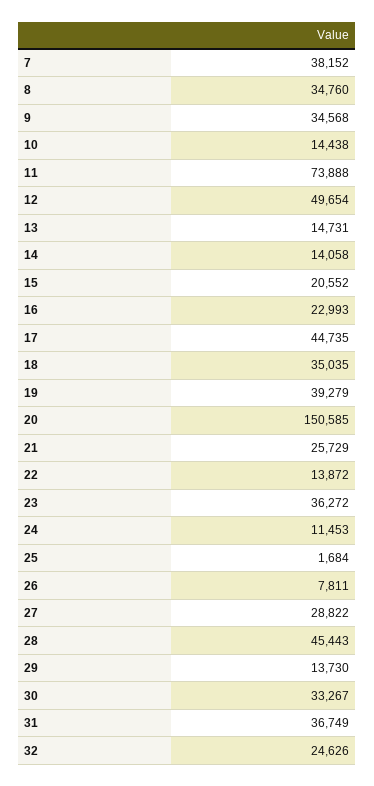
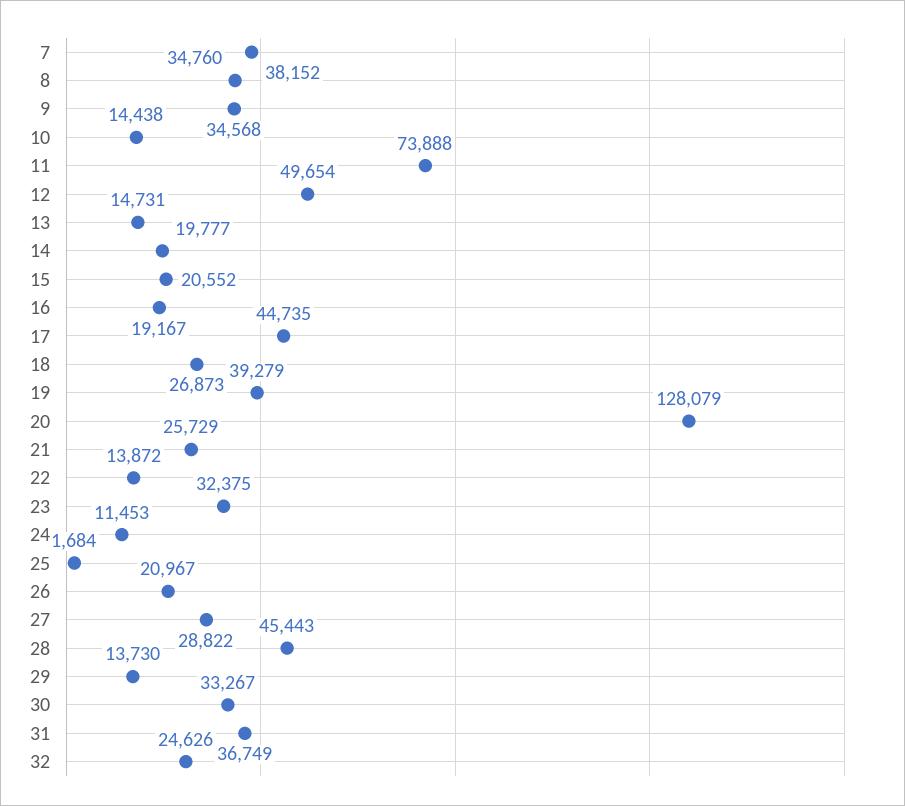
  {
    "7": 38152,
    "8": 34760,
    "9": 34568,
    "10": 14438,
    "11": 73888,
    "12": 49654,
    "13": 14731,
-   "14": 14058,
+   "14": 19777,
    "15": 20552,
-   "16": 22993,
+   "16": 19167,
    "17": 44735,
-   "18": 35035,
+   "18": 26873,
    "19": 39279,
-   "20": 150585,
+   "20": 128079,
    "21": 25729,
    "22": 13872,
-   "23": 36272,
+   "23": 32375,
    "24": 11453,
    "25": 1684,
-   "26": 7811,
+   "26": 20967,
    "27": 28822,
    "28": 45443,
    "29": 13730,
    "30": 33267,
    "31": 36749,
    "32": 24626
  }

